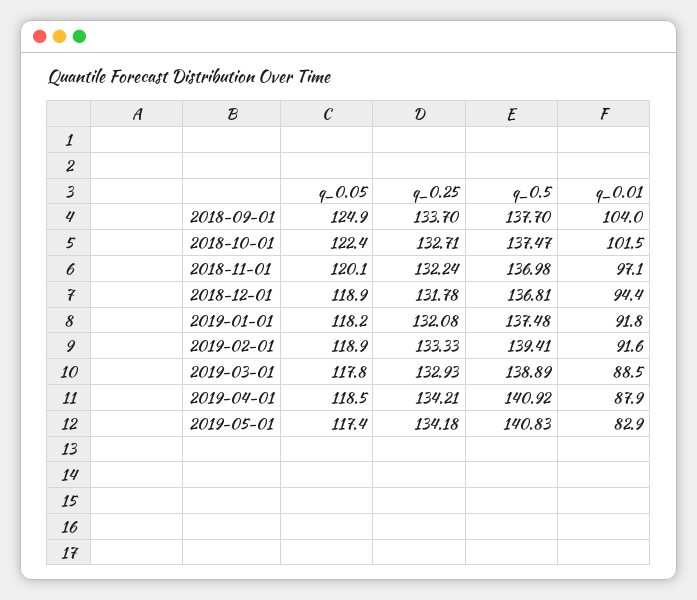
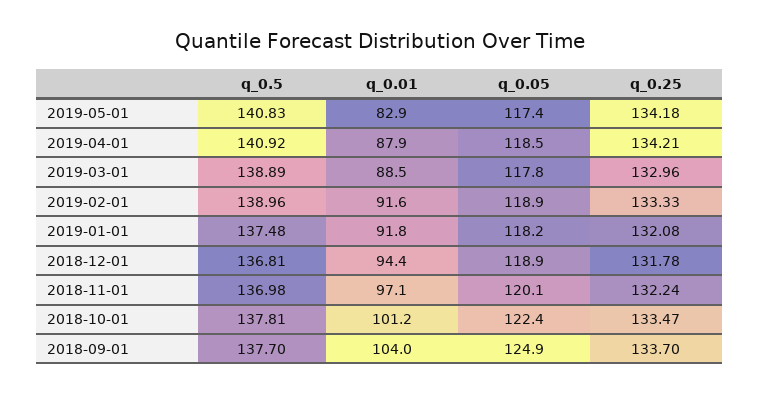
  {
    "q_0.05": {
      "2018-09-01": 124.9,
      "2018-10-01": 122.4,
      "2018-11-01": 120.1,
      "2018-12-01": 118.9,
      "2019-01-01": 118.2,
      "2019-02-01": 118.9,
      "2019-03-01": 117.8,
      "2019-04-01": 118.5,
      "2019-05-01": 117.4
    },
    "q_0.25": {
      "2018-09-01": 133.7,
-     "2018-10-01": 132.71,
+     "2018-10-01": 133.47,
      "2018-11-01": 132.24,
      "2018-12-01": 131.78,
      "2019-01-01": 132.08,
      "2019-02-01": 133.33,
-     "2019-03-01": 132.93,
+     "2019-03-01": 132.96,
      "2019-04-01": 134.21,
      "2019-05-01": 134.18
    },
    "q_0.5": {
      "2018-09-01": 137.7,
-     "2018-10-01": 137.47,
+     "2018-10-01": 137.81,
      "2018-11-01": 136.98,
      "2018-12-01": 136.81,
      "2019-01-01": 137.48,
-     "2019-02-01": 139.41,
+     "2019-02-01": 138.96,
      "2019-03-01": 138.89,
      "2019-04-01": 140.92,
      "2019-05-01": 140.83
    },
    "q_0.01": {
      "2018-09-01": 104,
-     "2018-10-01": 101.5,
+     "2018-10-01": 101.2,
      "2018-11-01": 97.1,
      "2018-12-01": 94.4,
      "2019-01-01": 91.8,
      "2019-02-01": 91.6,
      "2019-03-01": 88.5,
      "2019-04-01": 87.9,
      "2019-05-01": 82.9
    }
  }

